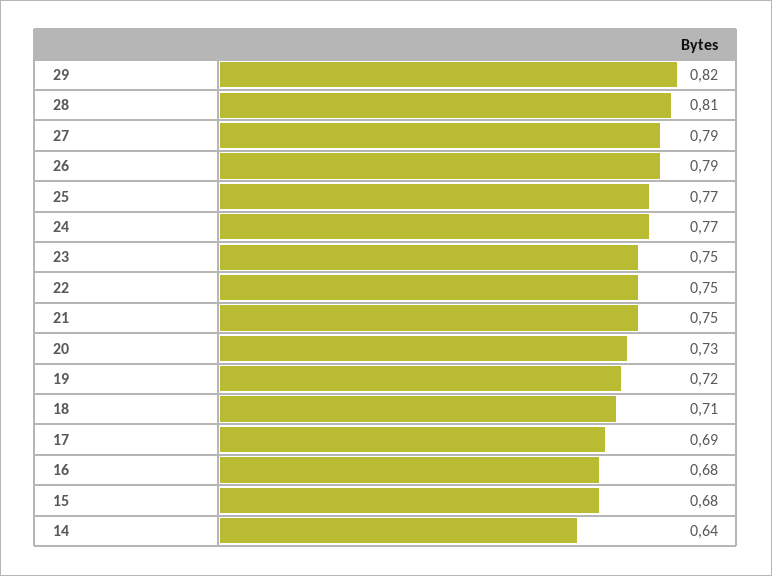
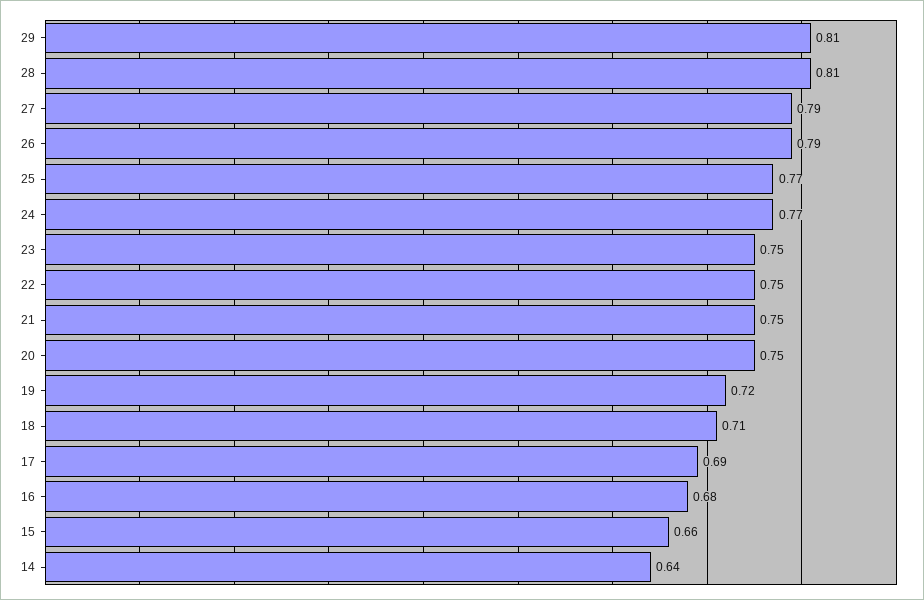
  {
-   "29": 0.82,
+   "29": 0.81,
    "28": 0.81,
    "27": 0.79,
    "26": 0.79,
    "25": 0.77,
    "24": 0.77,
    "23": 0.75,
    "22": 0.75,
    "21": 0.75,
-   "20": 0.73,
+   "20": 0.75,
    "19": 0.72,
    "18": 0.71,
    "17": 0.69,
    "16": 0.68,
-   "15": 0.68,
+   "15": 0.66,
    "14": 0.64
  }

